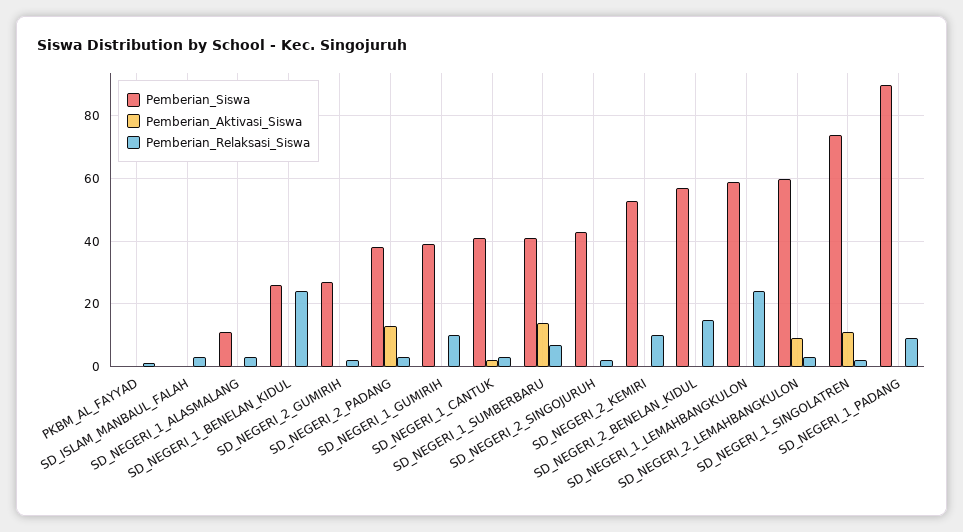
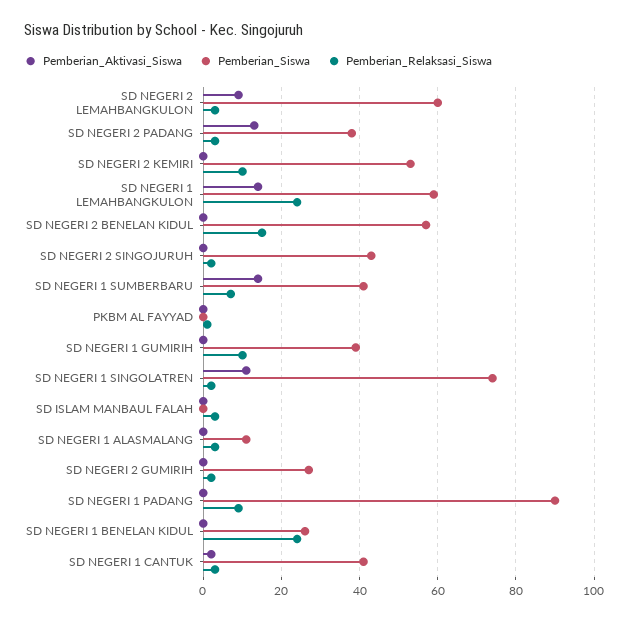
  {
    "Pemberian_Siswa": {
      "PKBM_AL_FAYYAD": 0,
      "SD_ISLAM_MANBAUL_FALAH": 0,
      "SD_NEGERI_1_ALASMALANG": 10,
      "SD_NEGERI_1_BENELAN_KIDUL": 25,
      "SD_NEGERI_2_GUMIRIH": 25,
      "SD_NEGERI_2_PADANG": 40,
      "SD_NEGERI_1_GUMIRIH": 40,
      "SD_NEGERI_1_CANTUK": 40,
      "SD_NEGERI_1_SUMBERBARU": 40,
      "SD_NEGERI_2_SINGOJURUH": 45,
      "SD_NEGERI_2_KEMIRI": 55,
      "SD_NEGERI_2_BENELAN_KIDUL": 55,
      "SD_NEGERI_1_LEMAHBANGKULON": 60,
      "SD_NEGERI_2_LEMAHBANGKULON": 60,
      "SD_NEGERI_1_SINGOLATREN": 75,
      "SD_NEGERI_1_PADANG": 90
    },
    "Pemberian_Aktivasi_Siswa": {
      "PKBM_AL_FAYYAD": 0,
      "SD_ISLAM_MANBAUL_FALAH": 0,
      "SD_NEGERI_1_ALASMALANG": 0,
      "SD_NEGERI_1_BENELAN_KIDUL": 0,
      "SD_NEGERI_2_GUMIRIH": 0,
      "SD_NEGERI_2_PADANG": 15,
      "SD_NEGERI_1_GUMIRIH": 0,
      "SD_NEGERI_1_CANTUK": 0,
      "SD_NEGERI_1_SUMBERBARU": 15,
      "SD_NEGERI_2_SINGOJURUH": 0,
      "SD_NEGERI_2_KEMIRI": 0,
      "SD_NEGERI_2_BENELAN_KIDUL": 0,
-     "SD_NEGERI_1_LEMAHBANGKULON": 0,
+     "SD_NEGERI_1_LEMAHBANGKULON": 15,
      "SD_NEGERI_2_LEMAHBANGKULON": 10,
      "SD_NEGERI_1_SINGOLATREN": 10,
      "SD_NEGERI_1_PADANG": 0
    },
    "Pemberian_Relaksasi_Siswa": {
      "PKBM_AL_FAYYAD": 0,
      "SD_ISLAM_MANBAUL_FALAH": 5,
      "SD_NEGERI_1_ALASMALANG": 5,
      "SD_NEGERI_1_BENELAN_KIDUL": 25,
      "SD_NEGERI_2_GUMIRIH": 0,
      "SD_NEGERI_2_PADANG": 5,
      "SD_NEGERI_1_GUMIRIH": 10,
      "SD_NEGERI_1_CANTUK": 5,
      "SD_NEGERI_1_SUMBERBARU": 5,
      "SD_NEGERI_2_SINGOJURUH": 0,
      "SD_NEGERI_2_KEMIRI": 10,
      "SD_NEGERI_2_BENELAN_KIDUL": 15,
      "SD_NEGERI_1_LEMAHBANGKULON": 25,
      "SD_NEGERI_2_LEMAHBANGKULON": 5,
      "SD_NEGERI_1_SINGOLATREN": 0,
      "SD_NEGERI_1_PADANG": 10
    }
  }

